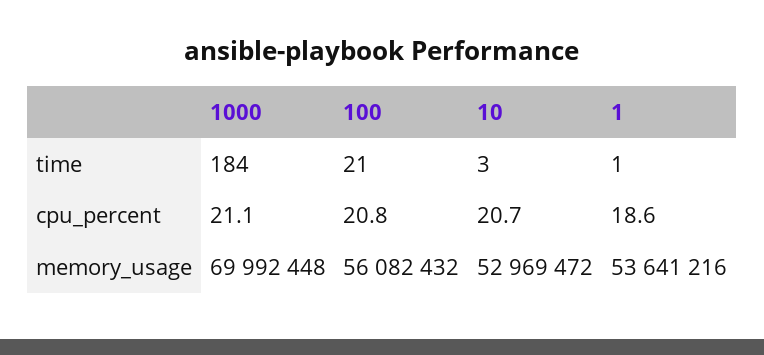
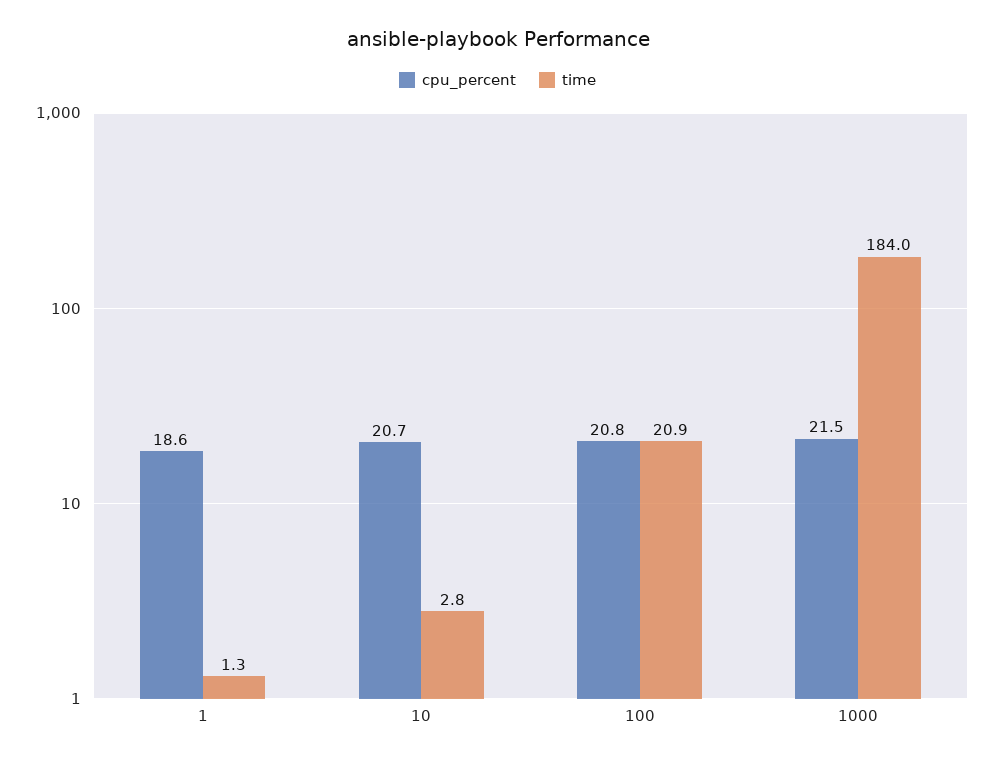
  {
    "time": {
      "1000": 184,
      "100": 20.9,
      "10": 2.8,
      "1": 1.3
    },
    "cpu_percent": {
-     "1000": 21.1,
+     "1000": 21.5,
      "100": 20.8,
      "10": 20.7,
      "1": 18.6
-   },
+   }
-   "memory_usage": {
-     "1000": 69992448,
-     "100": 56082432,
-     "10": 52969472,
-     "1": 53641216
-   }
  }

